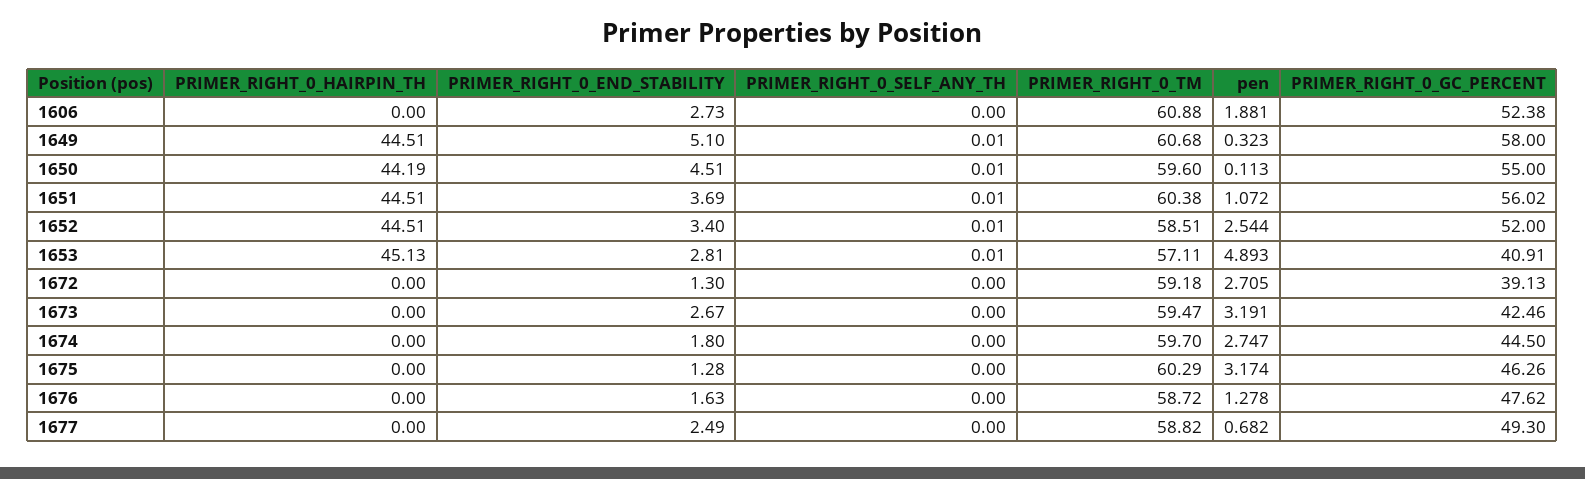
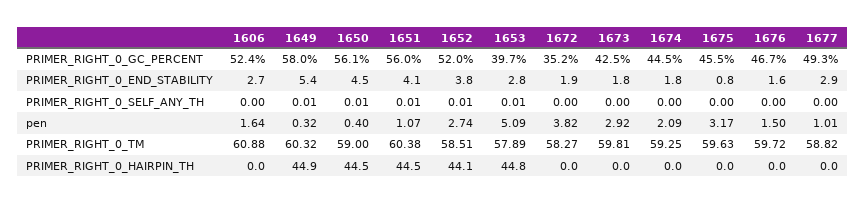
  {
    "PRIMER_RIGHT_0_HAIRPIN_TH": {
      "1606": 0,
-     "1649": 44.51,
+     "1649": 44.9,
-     "1650": 44.19,
+     "1650": 44.5,
      "1651": 44.51,
-     "1652": 44.51,
+     "1652": 44.1,
-     "1653": 45.13,
+     "1653": 44.8,
      "1672": 0,
      "1673": 0,
      "1674": 0,
      "1675": 0,
      "1676": 0,
      "1677": 0
    },
    "PRIMER_RIGHT_0_END_STABILITY": {
      "1606": 2.73,
-     "1649": 5.1,
+     "1649": 5.4,
      "1650": 4.51,
-     "1651": 3.69,
+     "1651": 4.1,
-     "1652": 3.4,
+     "1652": 3.8,
      "1653": 2.81,
-     "1672": 1.3,
+     "1672": 1.9,
-     "1673": 2.67,
+     "1673": 1.8,
      "1674": 1.8,
-     "1675": 1.28,
+     "1675": 0.8,
      "1676": 1.63,
-     "1677": 2.49
+     "1677": 2.9
    },
    "PRIMER_RIGHT_0_SELF_ANY_TH": {
      "1606": 0,
      "1649": 0.01,
      "1650": 0.01,
      "1651": 0.01,
      "1652": 0.01,
      "1653": 0.01,
      "1672": 0,
      "1673": 0,
      "1674": 0,
      "1675": 0,
      "1676": 0,
      "1677": 0
    },
    "PRIMER_RIGHT_0_TM": {
      "1606": 60.88,
-     "1649": 60.68,
+     "1649": 60.32,
-     "1650": 59.6,
+     "1650": 59,
      "1651": 60.38,
      "1652": 58.51,
-     "1653": 57.11,
+     "1653": 57.89,
-     "1672": 59.18,
+     "1672": 58.27,
-     "1673": 59.47,
+     "1673": 59.81,
-     "1674": 59.7,
+     "1674": 59.25,
-     "1675": 60.29,
+     "1675": 59.63,
-     "1676": 58.72,
+     "1676": 59.72,
      "1677": 58.82
    },
    "pen": {
-     "1606": 1.881,
+     "1606": 1.64,
      "1649": 0.323,
-     "1650": 0.113,
+     "1650": 0.4,
      "1651": 1.072,
-     "1652": 2.544,
+     "1652": 2.74,
-     "1653": 4.893,
+     "1653": 5.09,
-     "1672": 2.705,
+     "1672": 3.82,
-     "1673": 3.191,
+     "1673": 2.92,
-     "1674": 2.747,
+     "1674": 2.09,
      "1675": 3.174,
-     "1676": 1.278,
+     "1676": 1.5,
-     "1677": 0.682
+     "1677": 1.01
    },
    "PRIMER_RIGHT_0_GC_PERCENT": {
      "1606": 52.38,
      "1649": 58,
-     "1650": 55,
+     "1650": 56.1,
      "1651": 56.02,
      "1652": 52,
-     "1653": 40.91,
+     "1653": 39.7,
-     "1672": 39.13,
+     "1672": 35.2,
      "1673": 42.46,
      "1674": 44.5,
-     "1675": 46.26,
+     "1675": 45.5,
-     "1676": 47.62,
+     "1676": 46.7,
      "1677": 49.3
    }
  }

